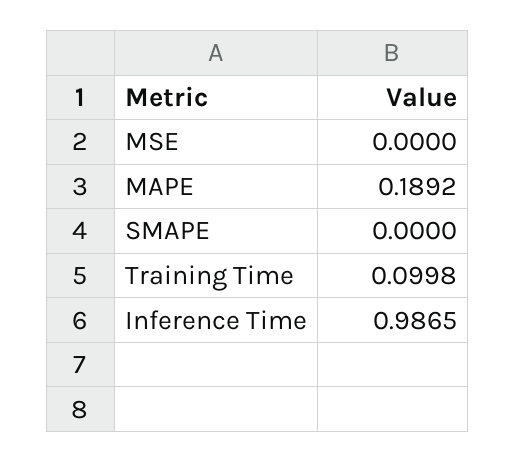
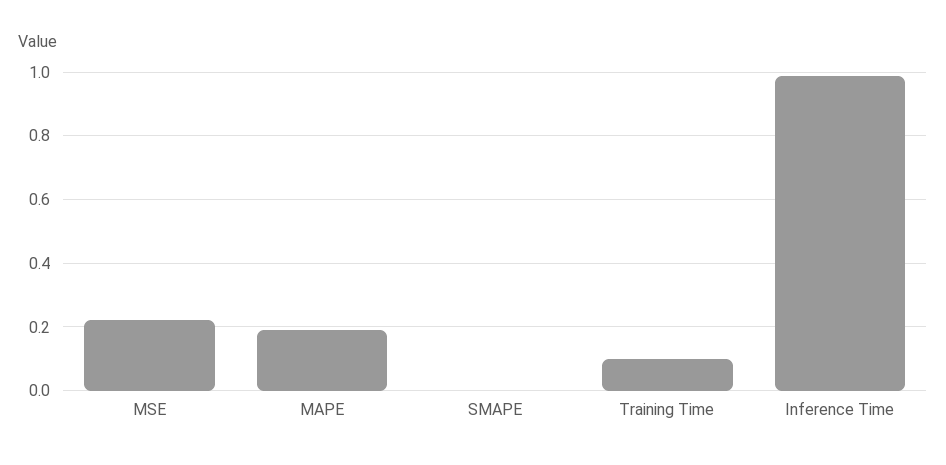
  {
-   "MSE": 0,
+   "MSE": 0.22,
    "MAPE": 0.1892,
    "SMAPE": 0,
    "Training Time": 0.0998,
    "Inference Time": 0.9865
  }

